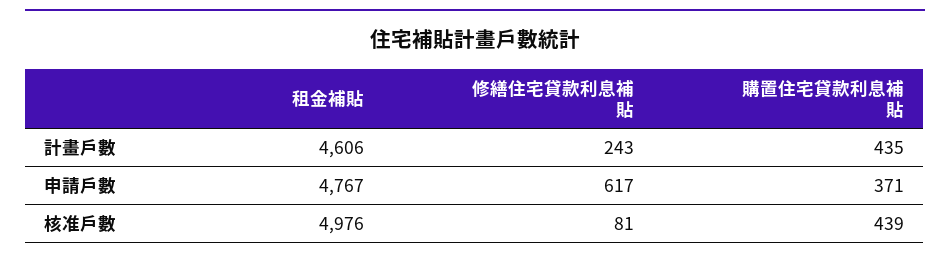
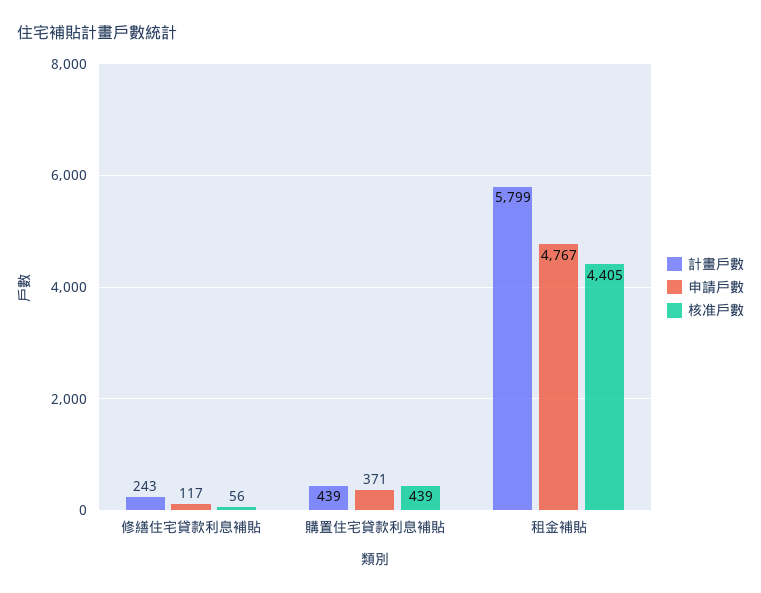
  {
    "計畫戶數": {
-     "租金補貼": 4606,
+     "租金補貼": 5799,
      "修繕住宅貸款利息補貼": 243,
-     "購置住宅貸款利息補貼": 435
+     "購置住宅貸款利息補貼": 439
    },
    "申請戶數": {
      "租金補貼": 4767,
-     "修繕住宅貸款利息補貼": 617,
+     "修繕住宅貸款利息補貼": 117,
      "購置住宅貸款利息補貼": 371
    },
    "核准戶數": {
-     "租金補貼": 4976,
+     "租金補貼": 4405,
-     "修繕住宅貸款利息補貼": 81,
+     "修繕住宅貸款利息補貼": 56,
      "購置住宅貸款利息補貼": 439
    }
  }

